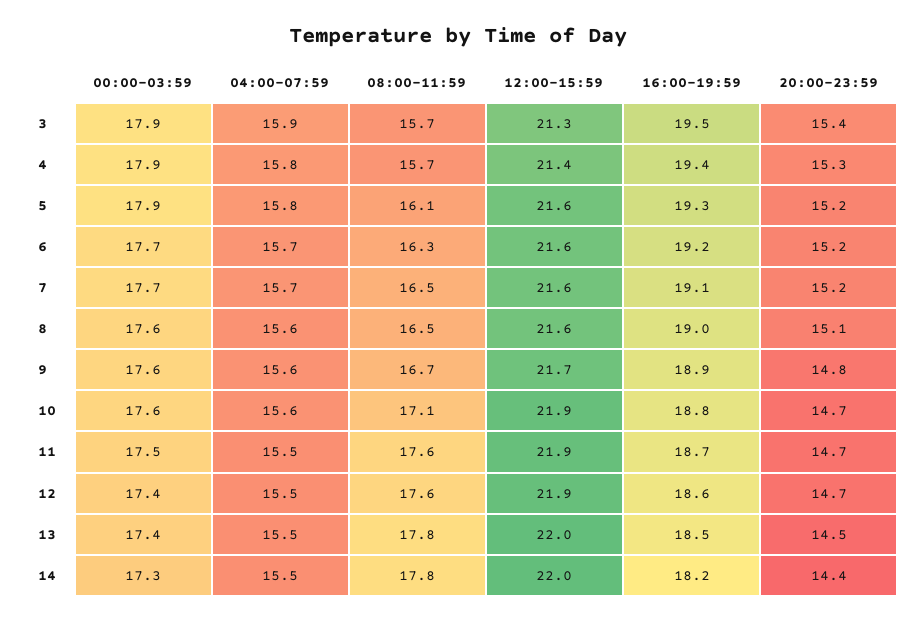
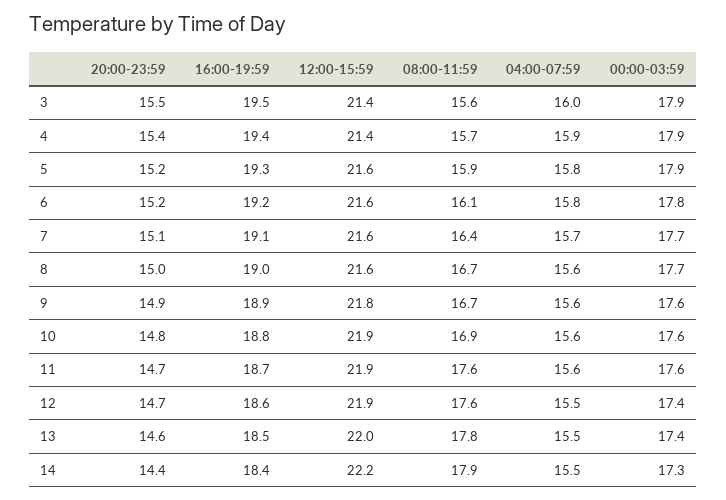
  {
    "00:00-03:59": {
      "3": 17.9,
      "4": 17.9,
      "5": 17.9,
-     "6": 17.7,
+     "6": 17.8,
      "7": 17.7,
-     "8": 17.6,
+     "8": 17.7,
      "9": 17.6,
      "10": 17.6,
-     "11": 17.5,
+     "11": 17.6,
      "12": 17.4,
      "13": 17.4,
      "14": 17.3
    },
    "04:00-07:59": {
-     "3": 15.9,
+     "3": 16,
-     "4": 15.8,
+     "4": 15.9,
      "5": 15.8,
-     "6": 15.7,
+     "6": 15.8,
      "7": 15.7,
      "8": 15.6,
      "9": 15.6,
      "10": 15.6,
-     "11": 15.5,
+     "11": 15.6,
      "12": 15.5,
      "13": 15.5,
      "14": 15.5
    },
    "08:00-11:59": {
-     "3": 15.7,
+     "3": 15.6,
      "4": 15.7,
-     "5": 16.1,
+     "5": 15.9,
-     "6": 16.3,
+     "6": 16.1,
-     "7": 16.5,
+     "7": 16.4,
-     "8": 16.5,
+     "8": 16.7,
      "9": 16.7,
-     "10": 17.1,
+     "10": 16.9,
      "11": 17.6,
      "12": 17.6,
      "13": 17.8,
-     "14": 17.8
+     "14": 17.9
    },
    "12:00-15:59": {
-     "3": 21.3,
+     "3": 21.4,
      "4": 21.4,
      "5": 21.6,
      "6": 21.6,
      "7": 21.6,
      "8": 21.6,
-     "9": 21.7,
+     "9": 21.8,
      "10": 21.9,
      "11": 21.9,
      "12": 21.9,
      "13": 22,
-     "14": 22
+     "14": 22.2
    },
    "16:00-19:59": {
      "3": 19.5,
      "4": 19.4,
      "5": 19.3,
      "6": 19.2,
      "7": 19.1,
      "8": 19,
      "9": 18.9,
      "10": 18.8,
      "11": 18.7,
      "12": 18.6,
      "13": 18.5,
-     "14": 18.2
+     "14": 18.4
    },
    "20:00-23:59": {
-     "3": 15.4,
+     "3": 15.5,
-     "4": 15.3,
+     "4": 15.4,
      "5": 15.2,
      "6": 15.2,
-     "7": 15.2,
+     "7": 15.1,
-     "8": 15.1,
+     "8": 15,
-     "9": 14.8,
+     "9": 14.9,
-     "10": 14.7,
+     "10": 14.8,
      "11": 14.7,
      "12": 14.7,
-     "13": 14.5,
+     "13": 14.6,
      "14": 14.4
    }
  }

